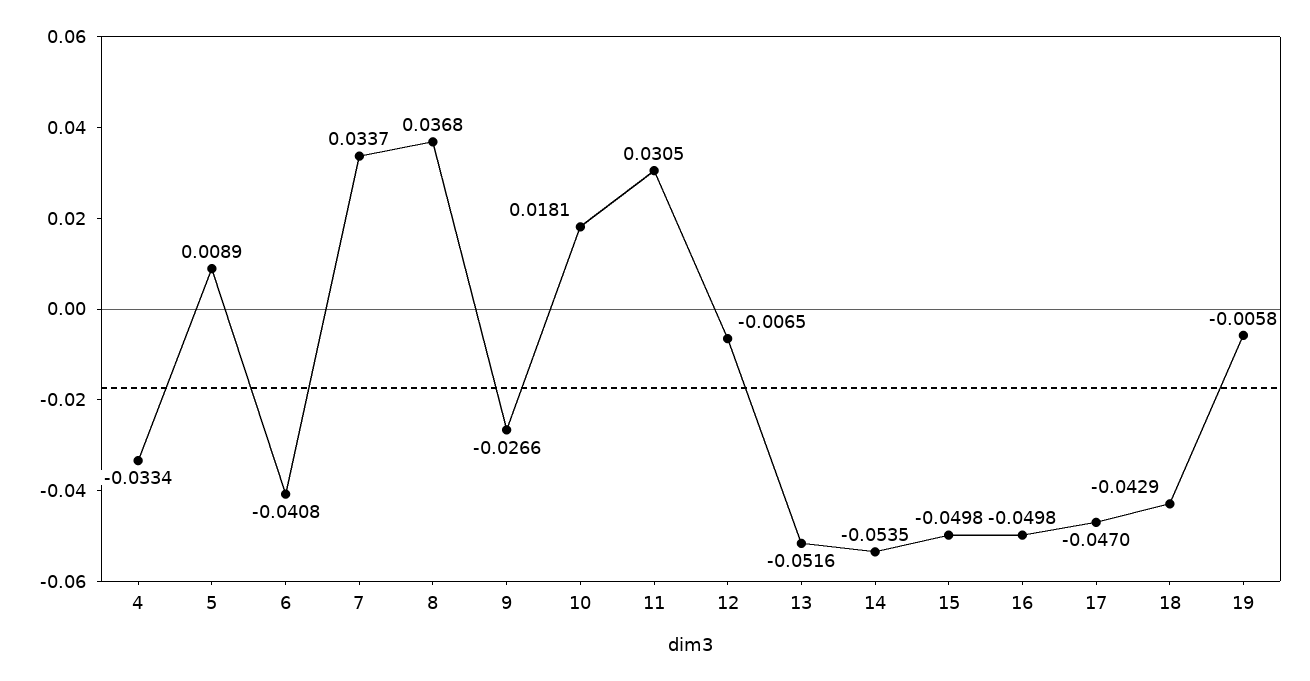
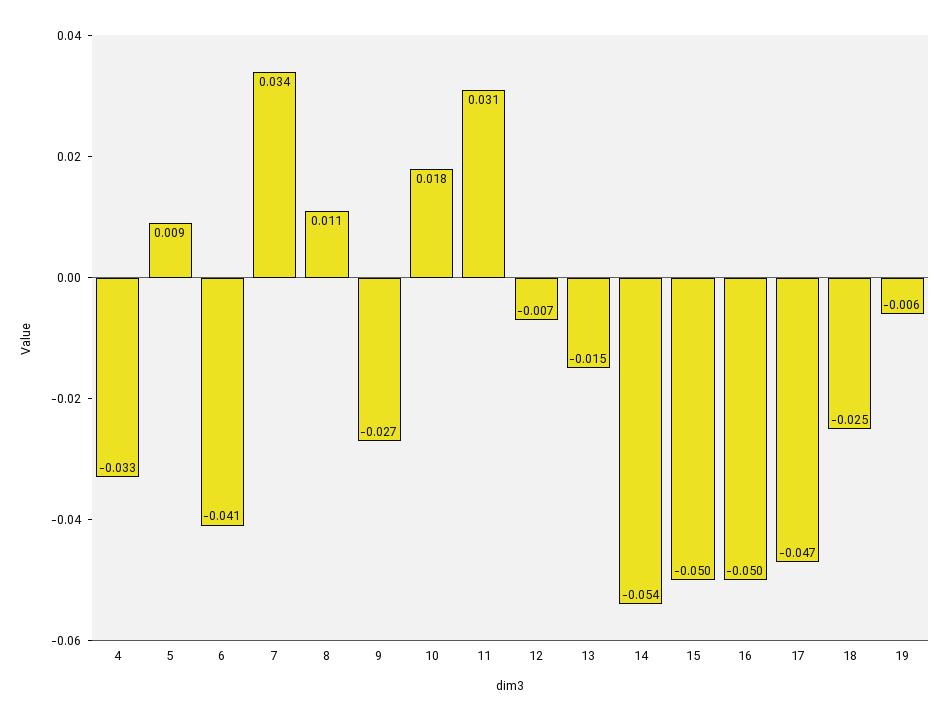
  {
    "4": -0.0334,
    "5": 0.0089,
    "6": -0.0408,
    "7": 0.0337,
-   "8": 0.0368,
+   "8": 0.011,
    "9": -0.0266,
    "10": 0.0181,
    "11": 0.0305,
    "12": -0.0065,
-   "13": -0.0516,
+   "13": -0.015,
    "14": -0.0535,
    "15": -0.0498,
    "16": -0.0498,
    "17": -0.047,
-   "18": -0.0429,
+   "18": -0.025,
    "19": -0.0058
  }

